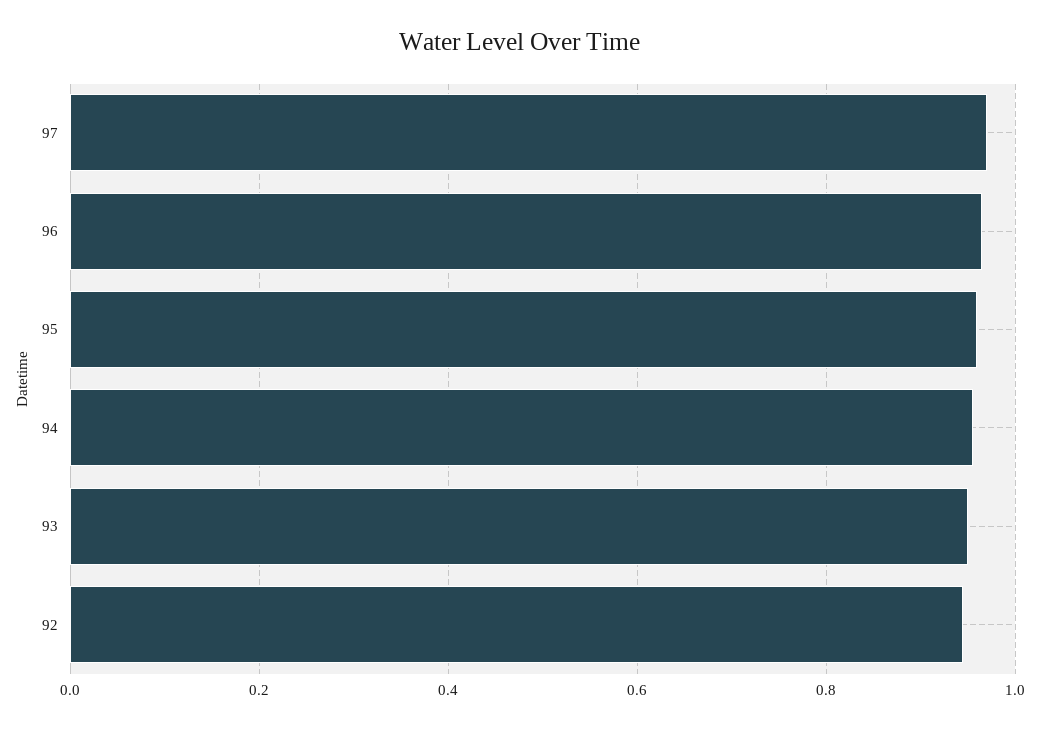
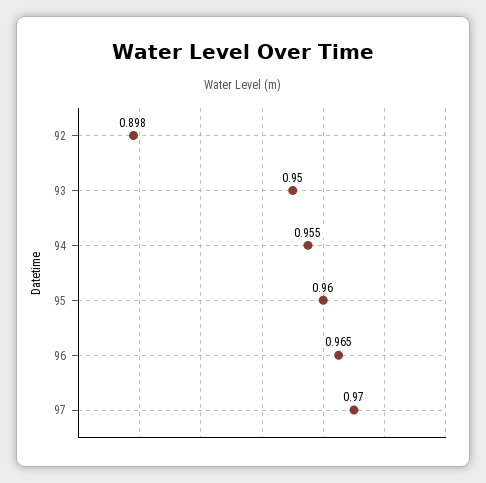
  {
    "97": 0.97,
    "96": 0.965,
    "95": 0.96,
    "94": 0.955,
    "93": 0.95,
-   "92": 0.94
+   "92": 0.898
  }

